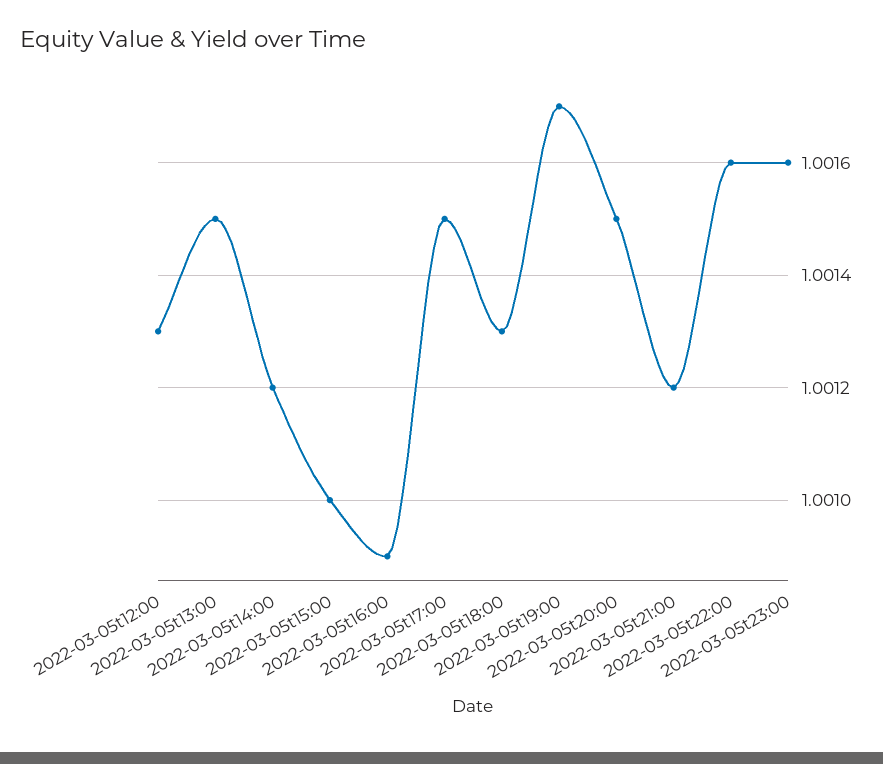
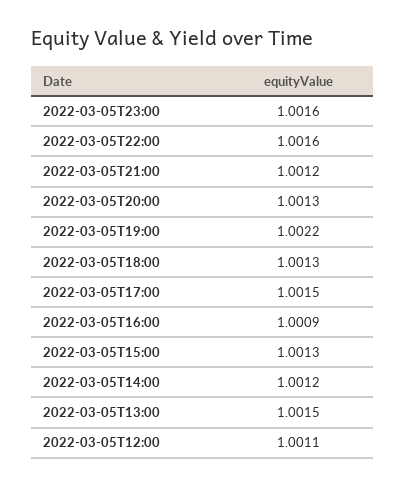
  {
-   "2022-03-05t12:00": 1.0013,
+   "2022-03-05t12:00": 1.0011,
    "2022-03-05t13:00": 1.0015,
    "2022-03-05t14:00": 1.0012,
-   "2022-03-05t15:00": 1.001,
+   "2022-03-05t15:00": 1.0013,
    "2022-03-05t16:00": 1.0009,
    "2022-03-05t17:00": 1.0015,
    "2022-03-05t18:00": 1.0013,
-   "2022-03-05t19:00": 1.0017,
+   "2022-03-05t19:00": 1.0022,
-   "2022-03-05t20:00": 1.0015,
+   "2022-03-05t20:00": 1.0013,
    "2022-03-05t21:00": 1.0012,
    "2022-03-05t22:00": 1.0016,
    "2022-03-05t23:00": 1.0016
  }

